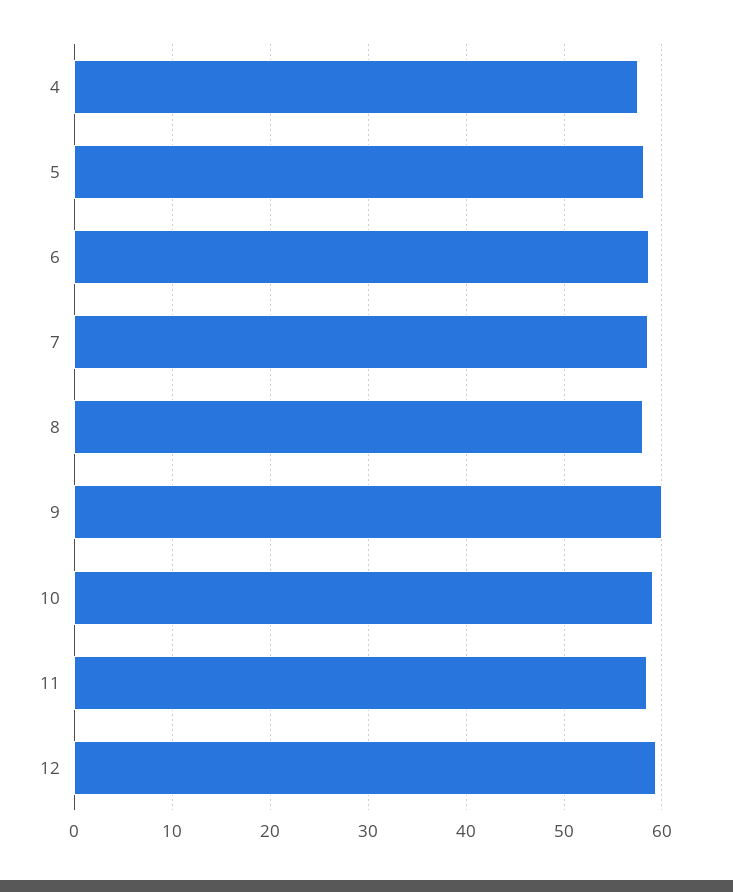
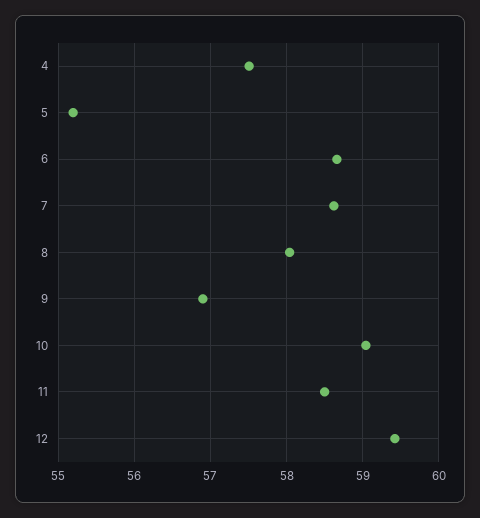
  {
    "4": 57.5,
-   "5": 58,
+   "5": 55.2,
    "6": 58.7,
    "7": 58.6,
    "8": 58,
-   "9": 60,
+   "9": 56.9,
    "10": 59,
    "11": 58.5,
    "12": 59.4
  }

